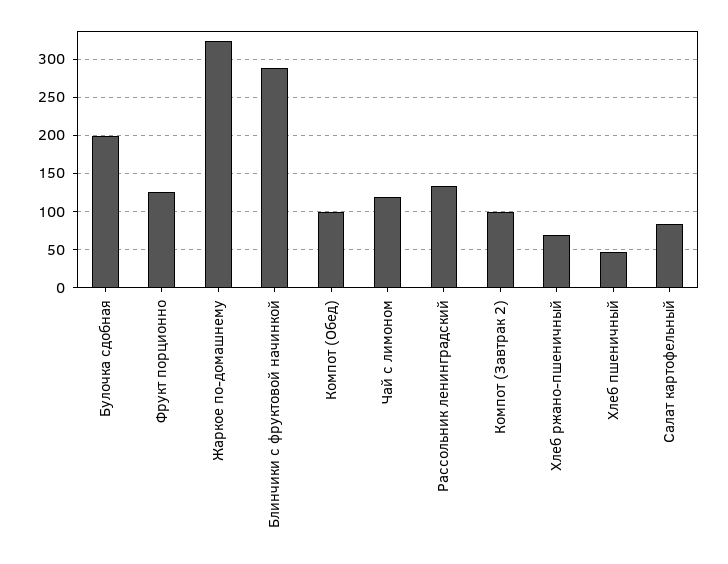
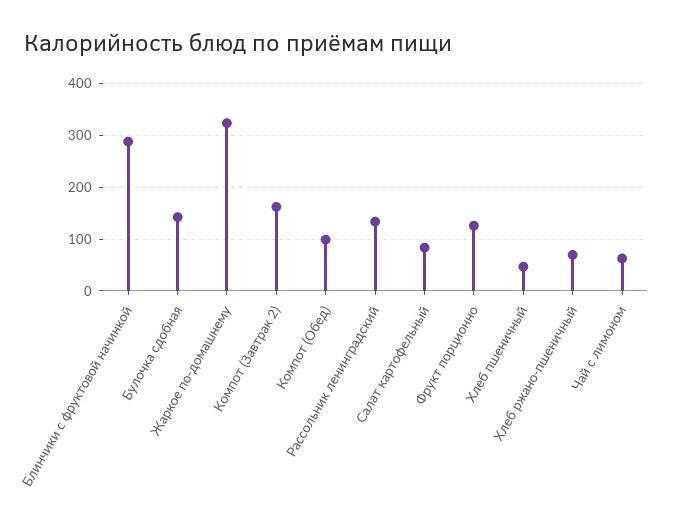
  {
-   "Булочка сдобная": 200,
+   "Булочка сдобная": 140,
    "Фрукт порционно": 130,
    "Жаркое по-домашнему": 320,
    "Блинчики с фруктовой начинкой": 290,
    "Компот (Обед)": 100,
-   "Чай с лимоном": 120,
+   "Чай с лимоном": 60,
    "Рассольник ленинградский": 130,
-   "Компот (Завтрак 2)": 100,
+   "Компот (Завтрак 2)": 160,
    "Хлеб ржано-пшеничный": 70,
    "Хлеб пшеничный": 50,
    "Салат картофельный": 80
  }

